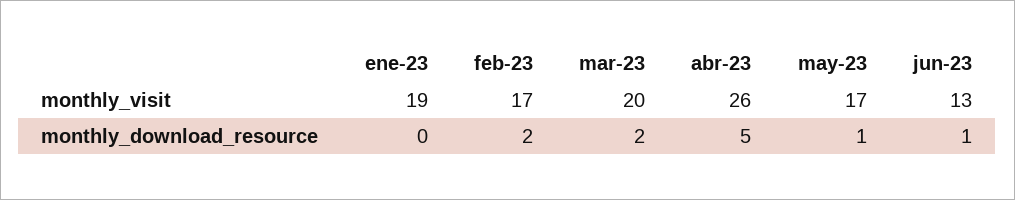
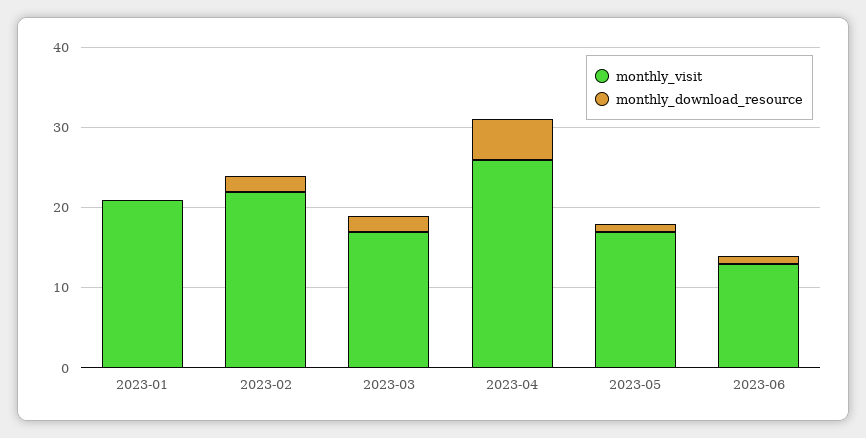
  {
    "monthly_visit": {
-     "ene-23": 19,
+     "ene-23": 21,
-     "feb-23": 17,
+     "feb-23": 22,
-     "mar-23": 20,
+     "mar-23": 17,
      "abr-23": 26,
      "may-23": 17,
      "jun-23": 13
    },
    "monthly_download_resource": {
      "ene-23": 0,
      "feb-23": 2,
      "mar-23": 2,
      "abr-23": 5,
      "may-23": 1,
      "jun-23": 1
    }
  }

